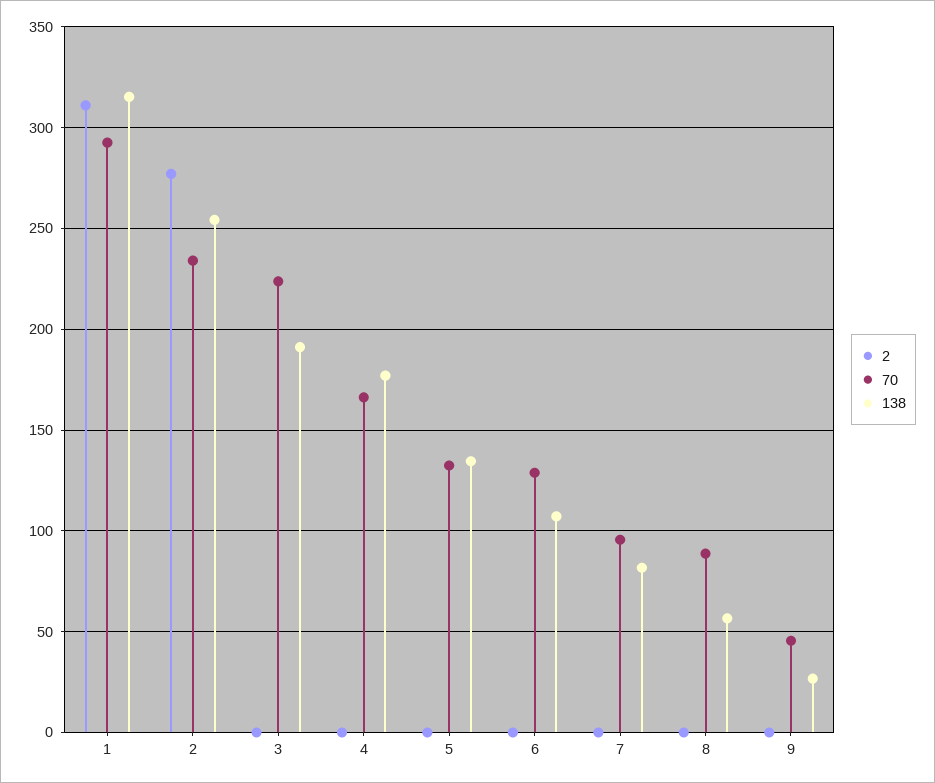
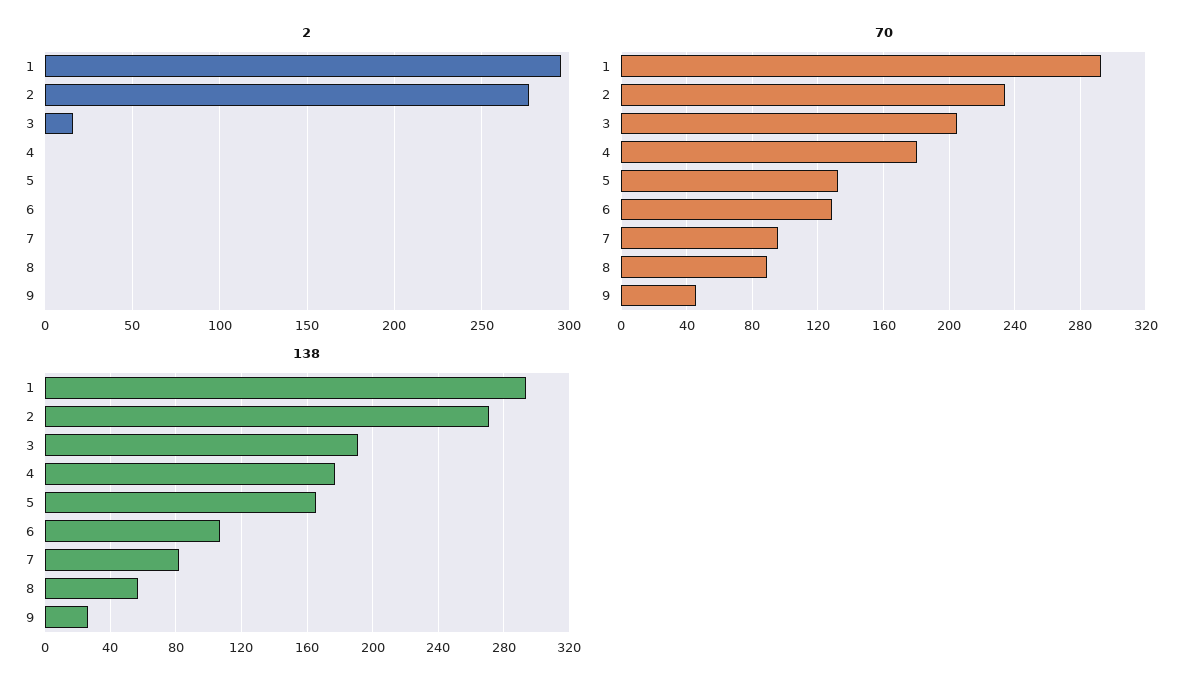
  {
    "2": {
-     "1": 310,
+     "1": 295,
      "2": 275,
-     "3": 0,
+     "3": 15,
      "4": 0,
      "5": 0,
      "6": 0,
      "7": 0,
      "8": 0,
      "9": 0
    },
    "70": {
      "1": 295,
      "2": 235,
-     "3": 225,
+     "3": 205,
-     "4": 165,
+     "4": 180,
      "5": 130,
      "6": 130,
      "7": 95,
      "8": 90,
      "9": 45
    },
    "138": {
-     "1": 315,
+     "1": 295,
-     "2": 255,
+     "2": 270,
      "3": 190,
      "4": 175,
-     "5": 135,
+     "5": 165,
      "6": 105,
      "7": 80,
      "8": 55,
      "9": 25
    }
  }

